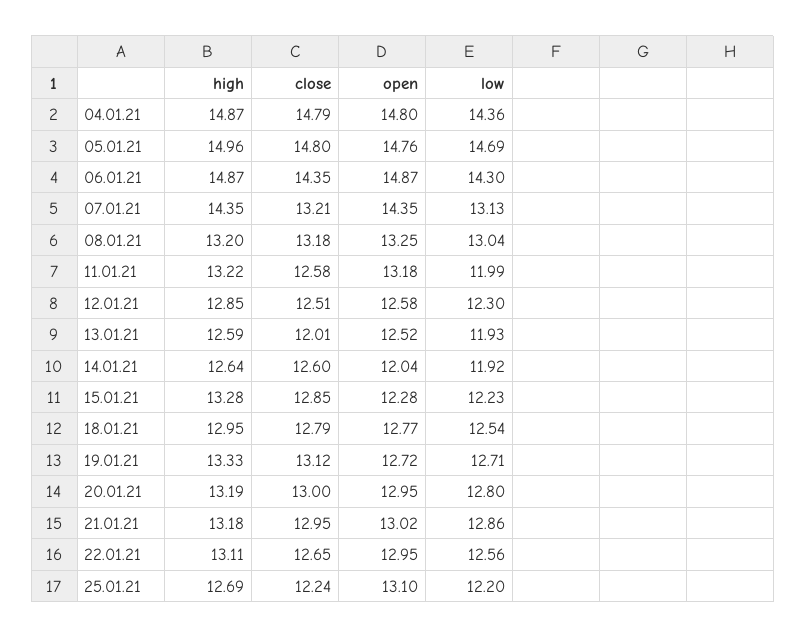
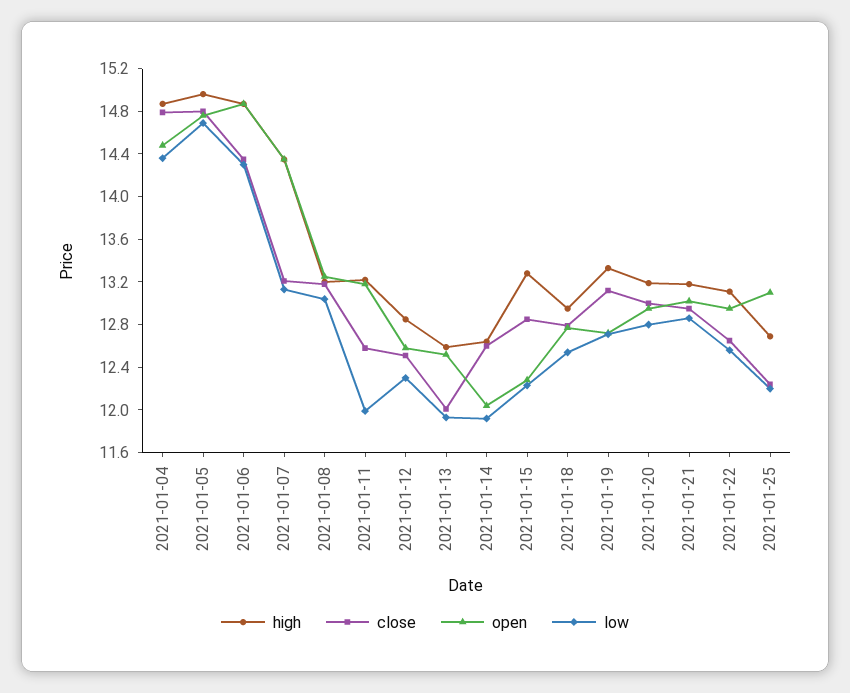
  {
    "high": {
      "04.01.21": 14.87,
      "05.01.21": 14.96,
      "06.01.21": 14.87,
      "07.01.21": 14.35,
      "08.01.21": 13.2,
      "11.01.21": 13.22,
      "12.01.21": 12.85,
      "13.01.21": 12.59,
      "14.01.21": 12.64,
      "15.01.21": 13.28,
      "18.01.21": 12.95,
      "19.01.21": 13.33,
      "20.01.21": 13.19,
      "21.01.21": 13.18,
      "22.01.21": 13.11,
      "25.01.21": 12.69
    },
    "close": {
      "04.01.21": 14.79,
      "05.01.21": 14.8,
      "06.01.21": 14.35,
      "07.01.21": 13.21,
      "08.01.21": 13.18,
      "11.01.21": 12.58,
      "12.01.21": 12.51,
      "13.01.21": 12.01,
      "14.01.21": 12.6,
      "15.01.21": 12.85,
      "18.01.21": 12.79,
      "19.01.21": 13.12,
      "20.01.21": 13,
      "21.01.21": 12.95,
      "22.01.21": 12.65,
      "25.01.21": 12.24
    },
    "open": {
-     "04.01.21": 14.8,
+     "04.01.21": 14.5,
      "05.01.21": 14.76,
      "06.01.21": 14.87,
      "07.01.21": 14.35,
      "08.01.21": 13.25,
      "11.01.21": 13.18,
      "12.01.21": 12.58,
      "13.01.21": 12.52,
      "14.01.21": 12.04,
      "15.01.21": 12.28,
      "18.01.21": 12.77,
      "19.01.21": 12.72,
      "20.01.21": 12.95,
      "21.01.21": 13.02,
      "22.01.21": 12.95,
      "25.01.21": 13.1
    },
    "low": {
      "04.01.21": 14.36,
      "05.01.21": 14.69,
      "06.01.21": 14.3,
      "07.01.21": 13.13,
      "08.01.21": 13.04,
      "11.01.21": 11.99,
      "12.01.21": 12.3,
      "13.01.21": 11.93,
      "14.01.21": 11.92,
      "15.01.21": 12.23,
      "18.01.21": 12.54,
      "19.01.21": 12.71,
      "20.01.21": 12.8,
      "21.01.21": 12.86,
      "22.01.21": 12.56,
      "25.01.21": 12.2
    }
  }

